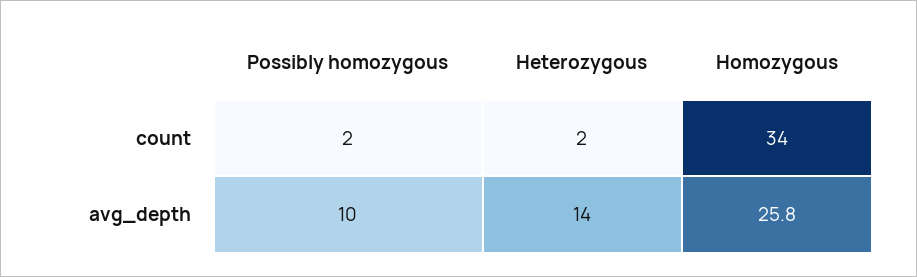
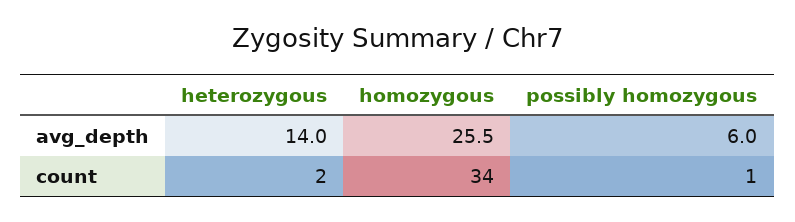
  {
    "Possibly homozygous": {
-     "count": 2,
+     "count": 1,
-     "avg_depth": 10
+     "avg_depth": 6
    },
    "Heterozygous": {
      "count": 2,
      "avg_depth": 14
    },
    "Homozygous": {
      "count": 34,
-     "avg_depth": 25.8
+     "avg_depth": 25.5
    }
  }

